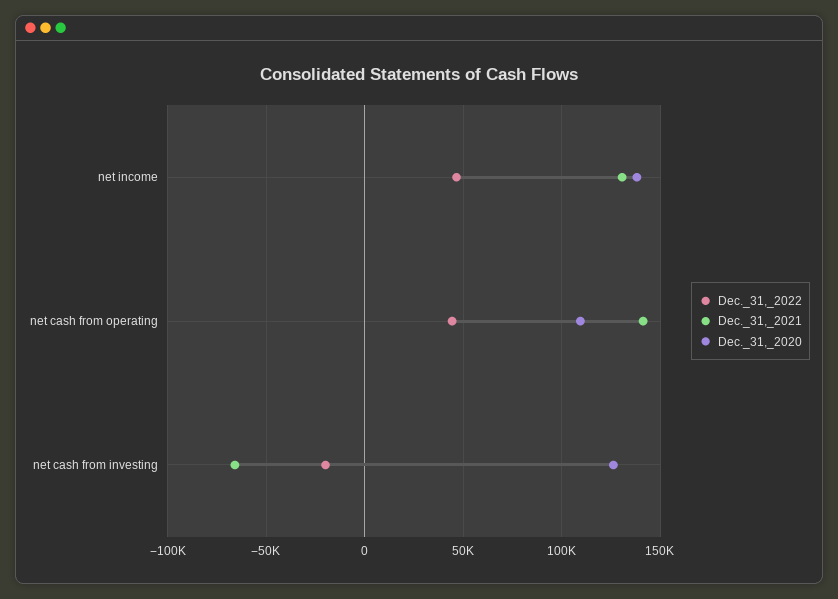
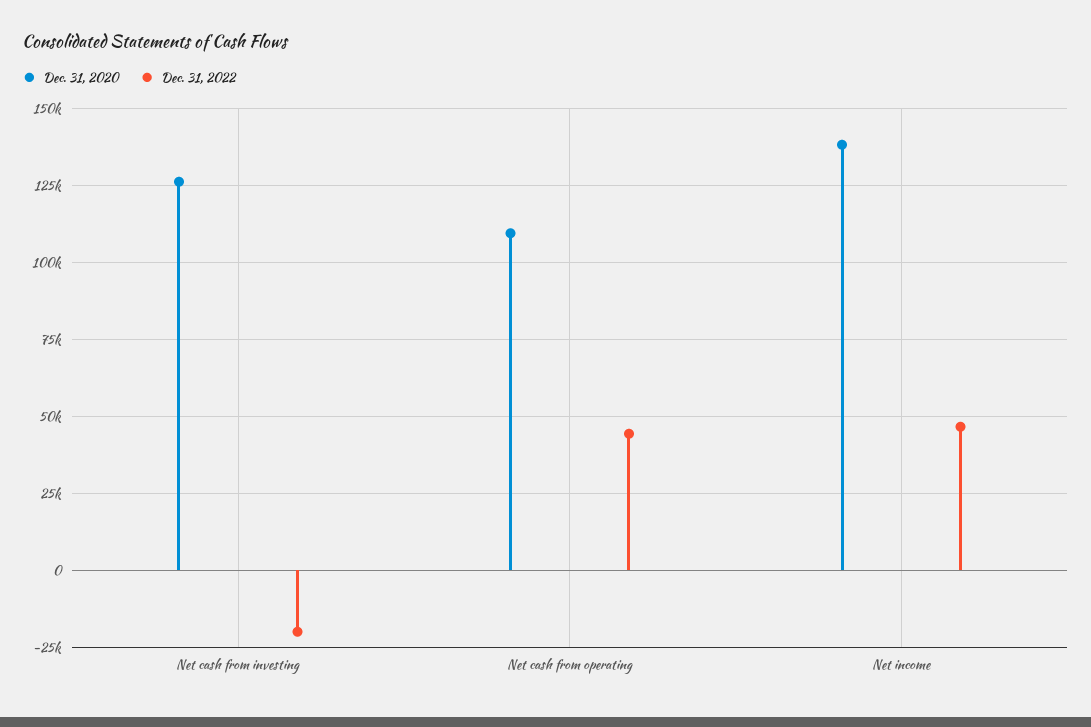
  {
    "Dec._31,_2022": {
      "net income": 47500,
      "net cash from operating": 45000,
      "net cash from investing": -20000
    },
-   "Dec._31,_2021": {
-     "net income": 130000,
-     "net cash from operating": 140000,
-     "net cash from investing": -65000
-   },
    "Dec._31,_2020": {
      "net income": 137500,
      "net cash from operating": 110000,
      "net cash from investing": 125000
    }
  }

